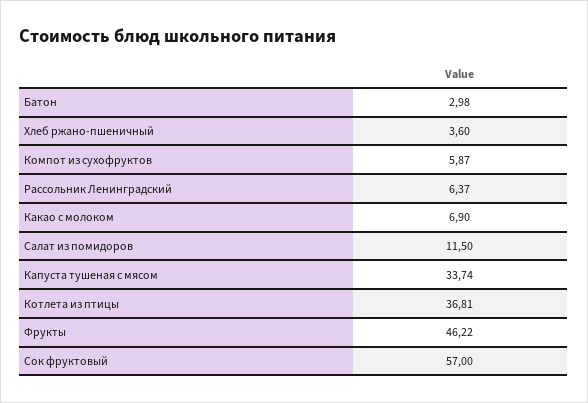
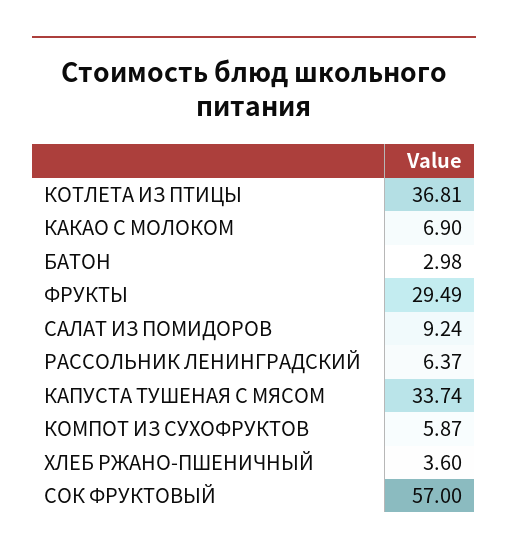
  {
    "Батон": 2.98,
    "Хлеб ржано-пшеничный": 3.6,
    "Компот из сухофруктов": 5.87,
    "Рассольник Ленинградский": 6.37,
    "Какао с молоком": 6.9,
-   "Салат из помидоров": 11.5,
+   "Салат из помидоров": 9.24,
    "Капуста тушеная с мясом": 33.74,
    "Котлета из птицы": 36.81,
-   "Фрукты": 46.22,
+   "Фрукты": 29.49,
    "Сок фруктовый": 57
  }

